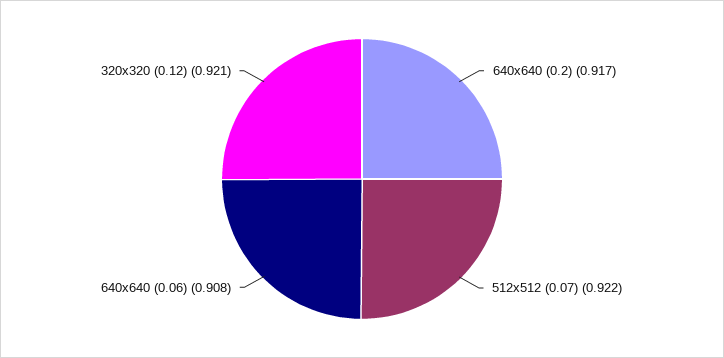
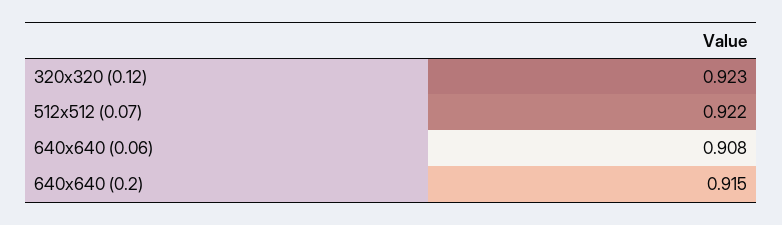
  {
-   "640x640 (0.2)": 0.917,
+   "640x640 (0.2)": 0.915,
    "512x512 (0.07)": 0.922,
    "640x640 (0.06)": 0.908,
-   "320x320 (0.12)": 0.921
+   "320x320 (0.12)": 0.923
  }

